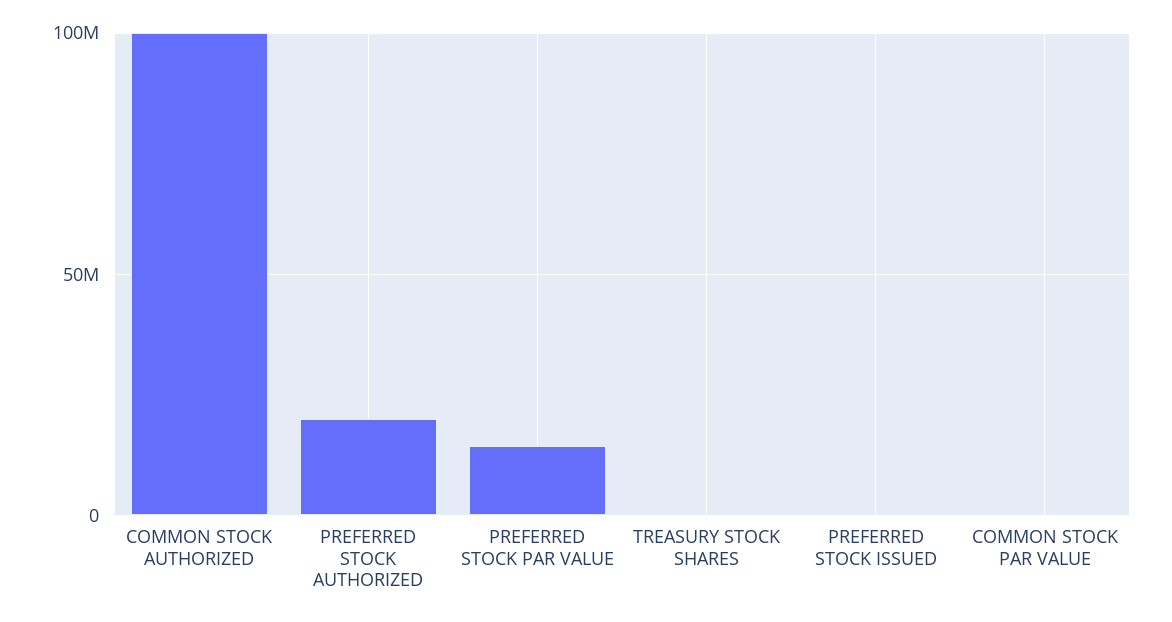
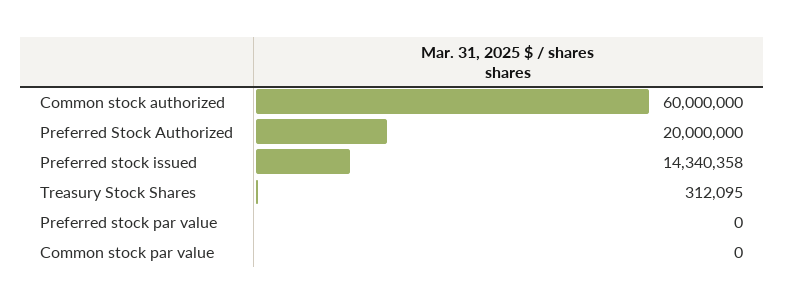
  {
-   "COMMON STOCK AUTHORIZED": 100000000,
+   "COMMON STOCK AUTHORIZED": 60000000,
    "PREFERRED STOCK AUTHORIZED": 20000000,
-   "PREFERRED STOCK PAR VALUE": 15000000,
+   "PREFERRED STOCK PAR VALUE": 0,
    "TREASURY STOCK SHARES": 312095,
-   "PREFERRED STOCK ISSUED": 0,
+   "PREFERRED STOCK ISSUED": 14340358,
    "COMMON STOCK PAR VALUE": 0
  }

